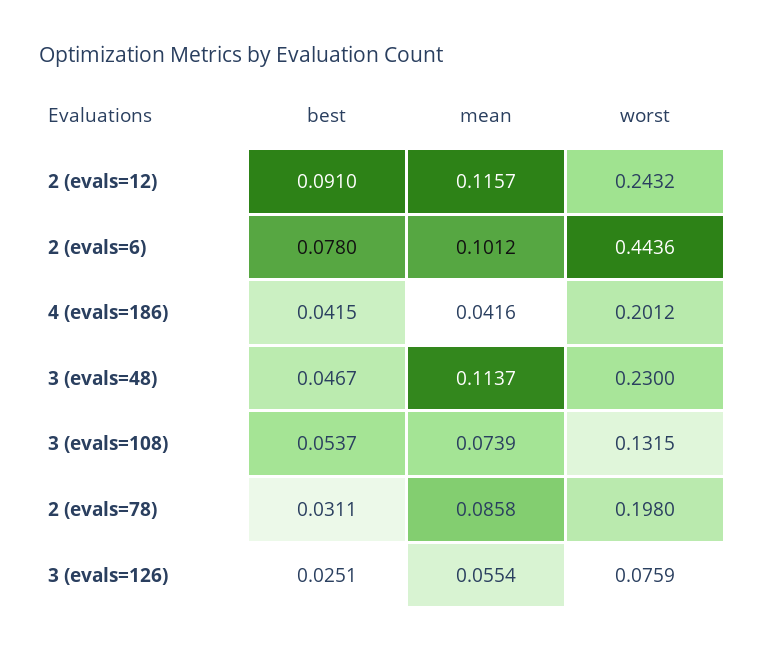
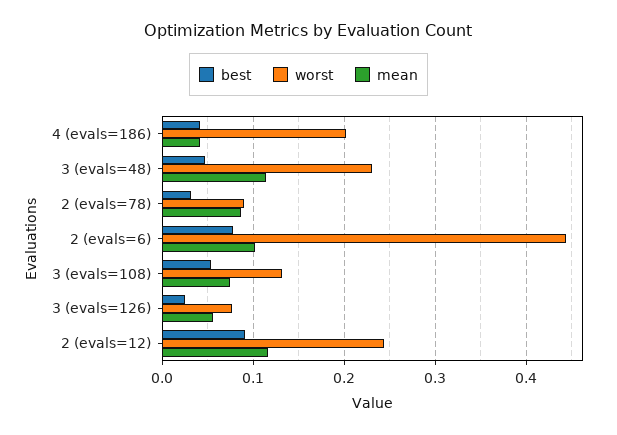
  {
    "best": {
      "2 (evals=12)": 0.091,
      "2 (evals=6)": 0.078,
      "4 (evals=186)": 0.0415,
      "3 (evals=48)": 0.0467,
      "3 (evals=108)": 0.0537,
      "2 (evals=78)": 0.0311,
      "3 (evals=126)": 0.0251
    },
    "mean": {
      "2 (evals=12)": 0.1157,
      "2 (evals=6)": 0.1012,
      "4 (evals=186)": 0.0416,
      "3 (evals=48)": 0.1137,
      "3 (evals=108)": 0.0739,
      "2 (evals=78)": 0.0858,
      "3 (evals=126)": 0.0554
    },
    "worst": {
      "2 (evals=12)": 0.2432,
      "2 (evals=6)": 0.4436,
      "4 (evals=186)": 0.2012,
      "3 (evals=48)": 0.23,
      "3 (evals=108)": 0.1315,
-     "2 (evals=78)": 0.198,
+     "2 (evals=78)": 0.09,
      "3 (evals=126)": 0.0759
    }
  }

